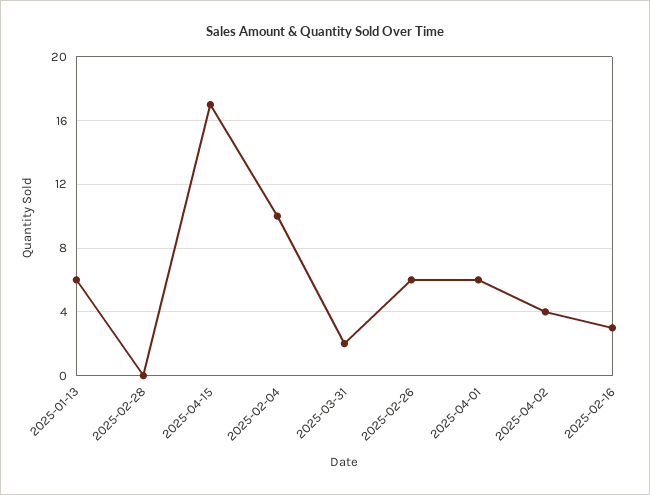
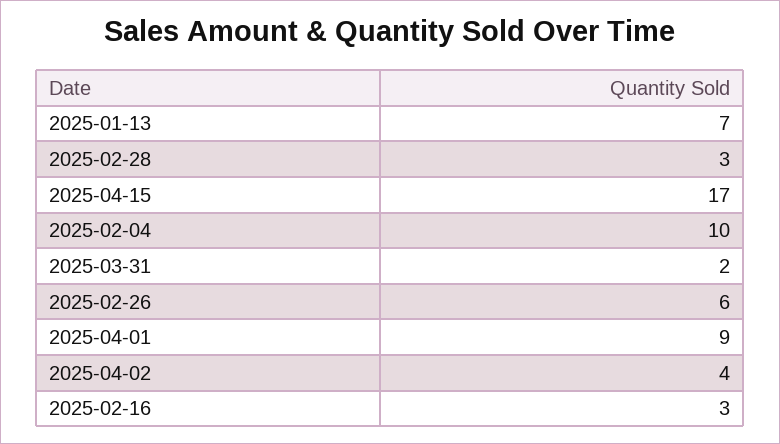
  {
-   "2025-01-13": 6,
+   "2025-01-13": 7,
-   "2025-02-28": 0,
+   "2025-02-28": 3,
    "2025-04-15": 17,
    "2025-02-04": 10,
    "2025-03-31": 2,
    "2025-02-26": 6,
-   "2025-04-01": 6,
+   "2025-04-01": 9,
    "2025-04-02": 4,
    "2025-02-16": 3
  }

